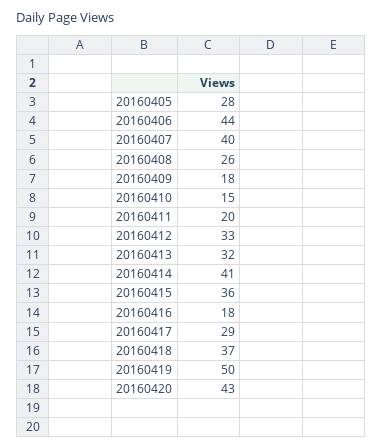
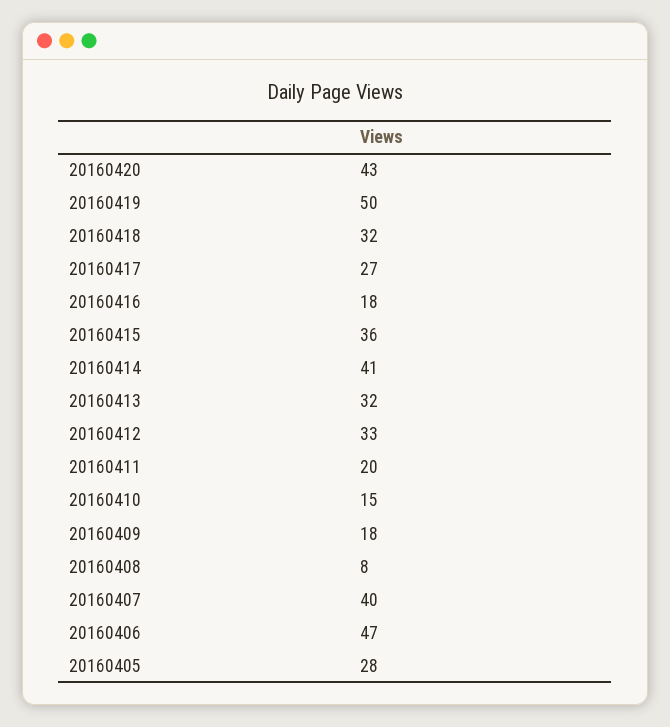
  {
    "20160405": 28,
-   "20160406": 44,
+   "20160406": 47,
    "20160407": 40,
-   "20160408": 26,
+   "20160408": 8,
    "20160409": 18,
    "20160410": 15,
    "20160411": 20,
    "20160412": 33,
    "20160413": 32,
    "20160414": 41,
    "20160415": 36,
    "20160416": 18,
-   "20160417": 29,
+   "20160417": 27,
-   "20160418": 37,
+   "20160418": 32,
    "20160419": 50,
    "20160420": 43
  }

